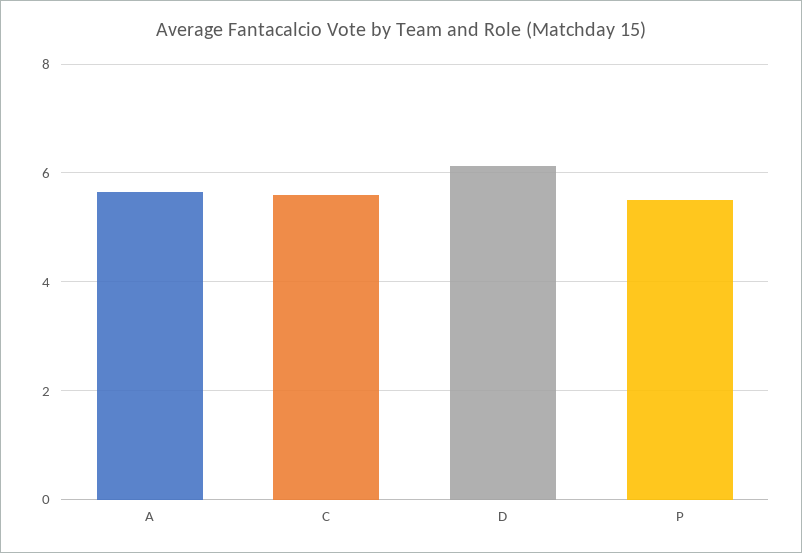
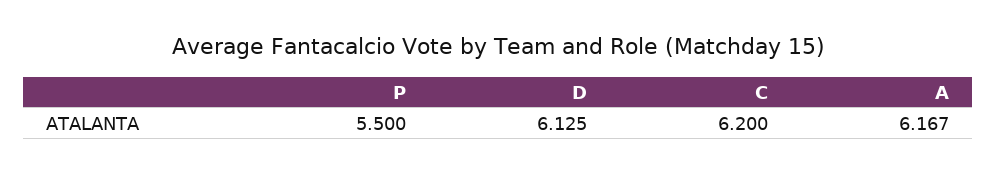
  {
-   "A": 5.6,
+   "A": 6.167,
-   "C": 5.6,
+   "C": 6.2,
    "D": 6.125,
    "P": 5.5
  }

